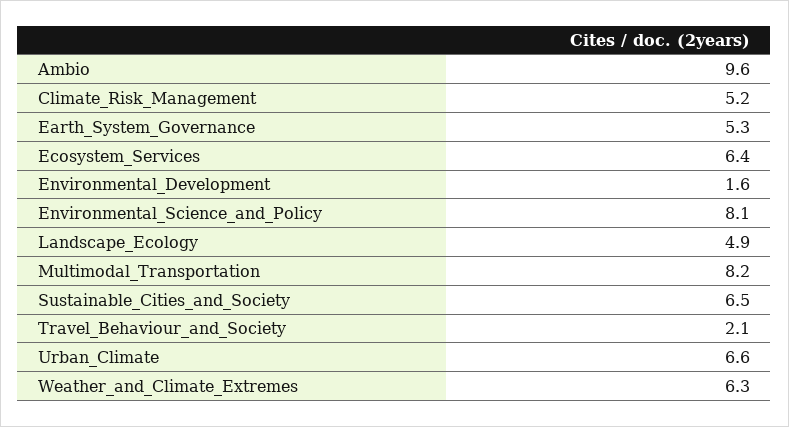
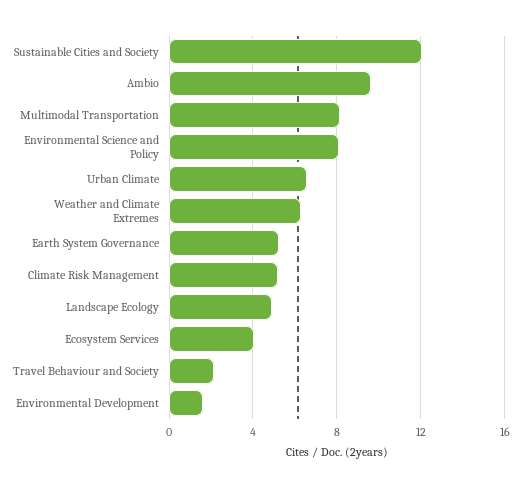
  {
    "Ambio": 9.6,
    "Climate_Risk_Management": 5.2,
    "Earth_System_Governance": 5.3,
-   "Ecosystem_Services": 6.4,
+   "Ecosystem_Services": 4,
    "Environmental_Development": 1.6,
    "Environmental_Science_and_Policy": 8.1,
    "Landscape_Ecology": 4.9,
    "Multimodal_Transportation": 8.2,
-   "Sustainable_Cities_and_Society": 6.5,
+   "Sustainable_Cities_and_Society": 12,
    "Travel_Behaviour_and_Society": 2.1,
    "Urban_Climate": 6.6,
    "Weather_and_Climate_Extremes": 6.3
  }

